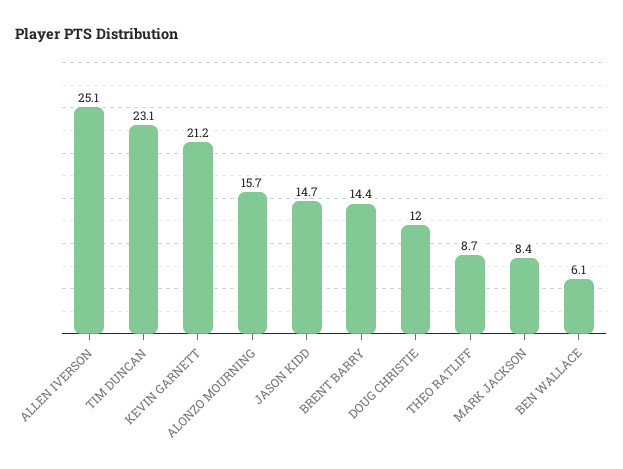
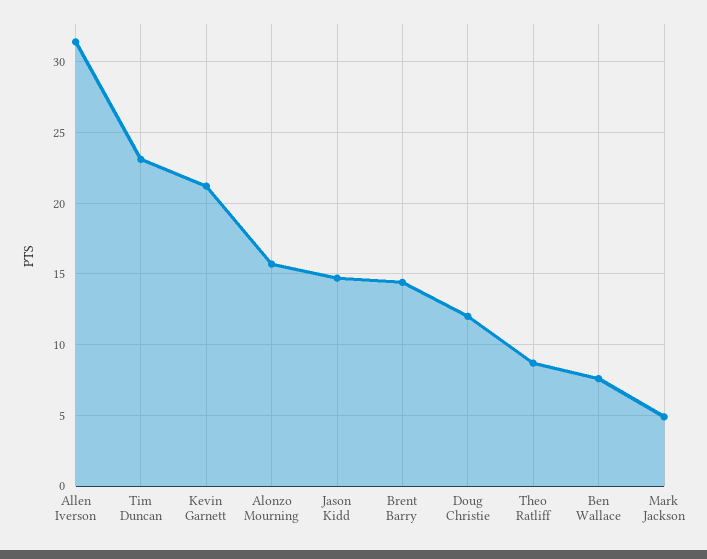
  {
-   "ALLEN IVERSON": 25.1,
+   "ALLEN IVERSON": 31.5,
    "TIM DUNCAN": 23.1,
    "KEVIN GARNETT": 21.2,
    "ALONZO MOURNING": 15.7,
    "JASON KIDD": 14.7,
    "BRENT BARRY": 14.4,
    "DOUG CHRISTIE": 12,
    "THEO RATLIFF": 8.7,
-   "MARK JACKSON": 8.4,
+   "MARK JACKSON": 5,
-   "BEN WALLACE": 6.1
+   "BEN WALLACE": 7.5
  }

